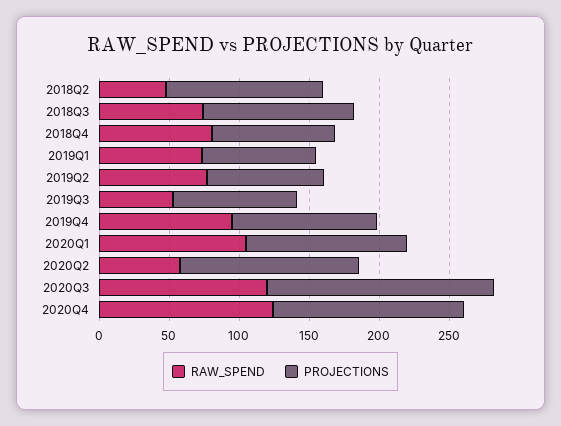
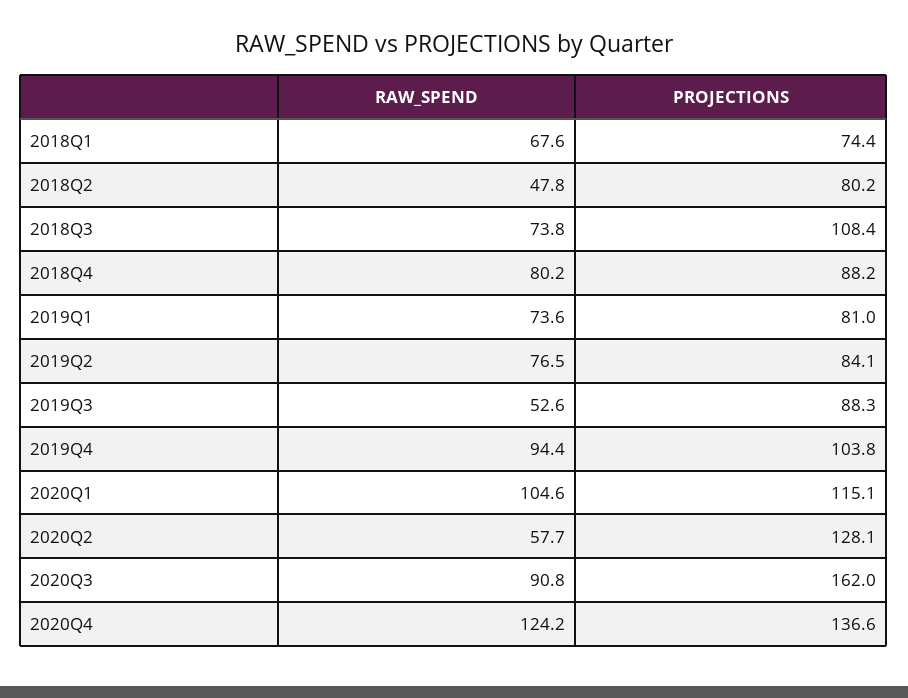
  {
    "RAW_SPEND": {
      "2018Q2": 47.8,
      "2018Q3": 73.8,
      "2018Q4": 80.2,
      "2019Q1": 73.6,
      "2019Q2": 76.5,
      "2019Q3": 52.6,
      "2019Q4": 94.4,
      "2020Q1": 104.6,
      "2020Q2": 57.7,
-     "2020Q3": 120,
+     "2020Q3": 90.8,
-     "2020Q4": 124.2
+     "2020Q4": 124.2,
+     "2018Q1": 67.6
    },
    "PROJECTIONS": {
-     "2018Q2": 110,
+     "2018Q2": 80.2,
      "2018Q3": 108.4,
      "2018Q4": 88.2,
      "2019Q1": 81,
      "2019Q2": 84.1,
      "2019Q3": 88.3,
      "2019Q4": 103.8,
      "2020Q1": 115.1,
      "2020Q2": 128.1,
      "2020Q3": 162,
-     "2020Q4": 136.6
+     "2020Q4": 136.6,
+     "2018Q1": 74.4
    }
  }

